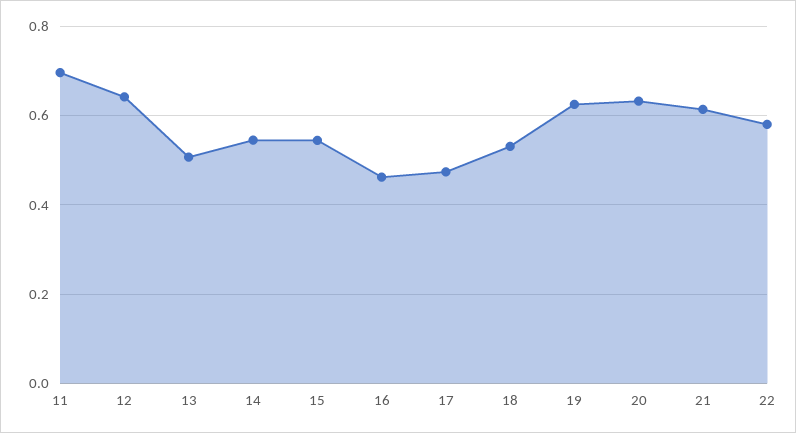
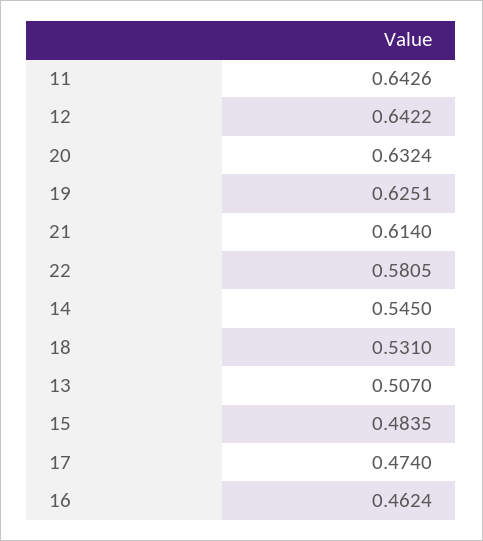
  {
-   "11": 0.7,
+   "11": 0.6426,
    "12": 0.6422,
    "13": 0.507,
    "14": 0.545,
-   "15": 0.54,
+   "15": 0.4835,
    "16": 0.4624,
    "17": 0.474,
    "18": 0.531,
    "19": 0.6251,
    "20": 0.6324,
    "21": 0.614,
    "22": 0.5805
  }

